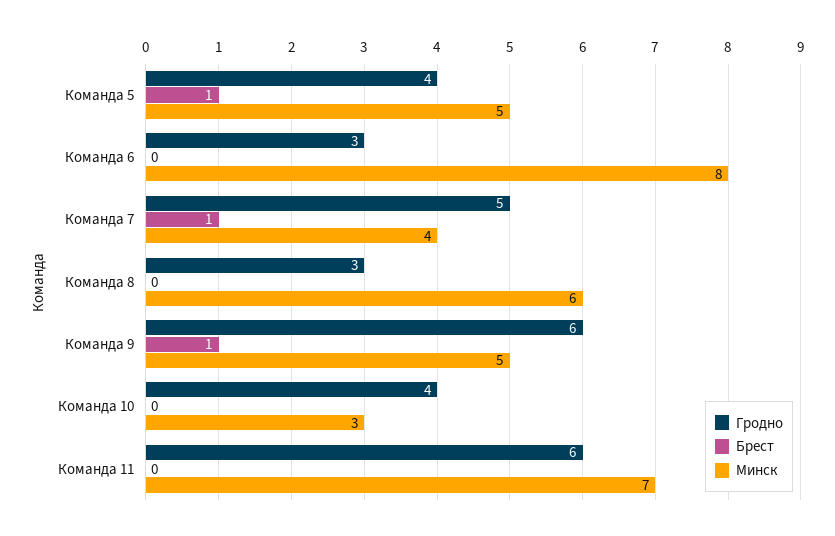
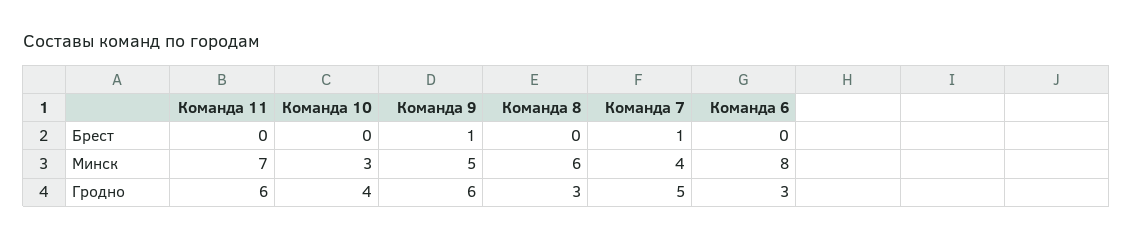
  {
    "Гродно": {
-     "Команда 5": 4,
      "Команда 6": 3,
      "Команда 7": 5,
      "Команда 8": 3,
      "Команда 9": 6,
      "Команда 10": 4,
      "Команда 11": 6
    },
    "Брест": {
-     "Команда 5": 1,
      "Команда 6": 0,
      "Команда 7": 1,
      "Команда 8": 0,
      "Команда 9": 1,
      "Команда 10": 0,
      "Команда 11": 0
    },
    "Минск": {
-     "Команда 5": 5,
      "Команда 6": 8,
      "Команда 7": 4,
      "Команда 8": 6,
      "Команда 9": 5,
      "Команда 10": 3,
      "Команда 11": 7
    }
  }

